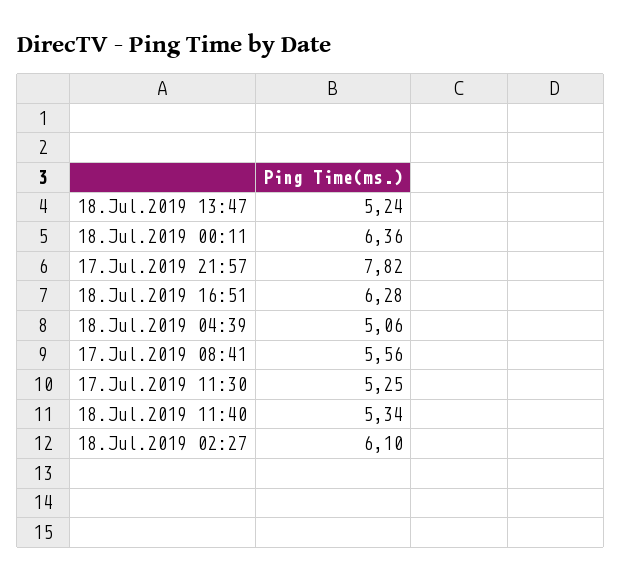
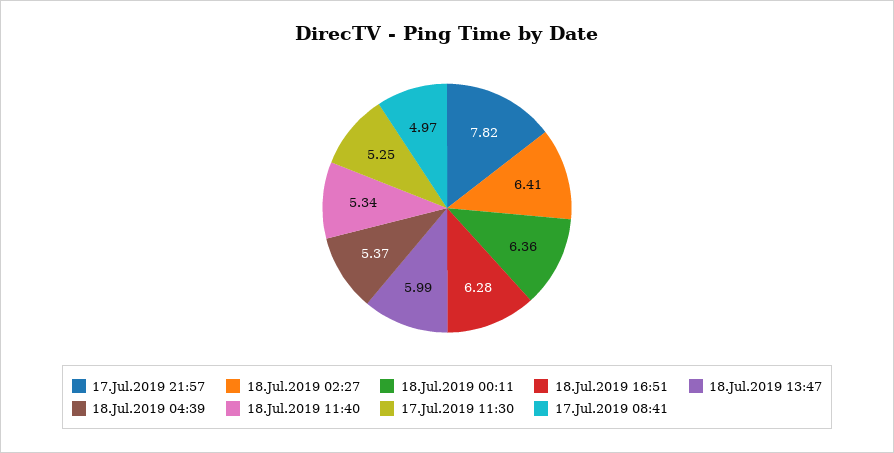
  {
-   "18.Jul.2019 13:47": 5.24,
+   "18.Jul.2019 13:47": 5.99,
    "18.Jul.2019 00:11": 6.36,
    "17.Jul.2019 21:57": 7.82,
    "18.Jul.2019 16:51": 6.28,
-   "18.Jul.2019 04:39": 5.06,
+   "18.Jul.2019 04:39": 5.37,
-   "17.Jul.2019 08:41": 5.56,
+   "17.Jul.2019 08:41": 4.97,
    "17.Jul.2019 11:30": 5.25,
    "18.Jul.2019 11:40": 5.34,
-   "18.Jul.2019 02:27": 6.1
+   "18.Jul.2019 02:27": 6.41
  }

